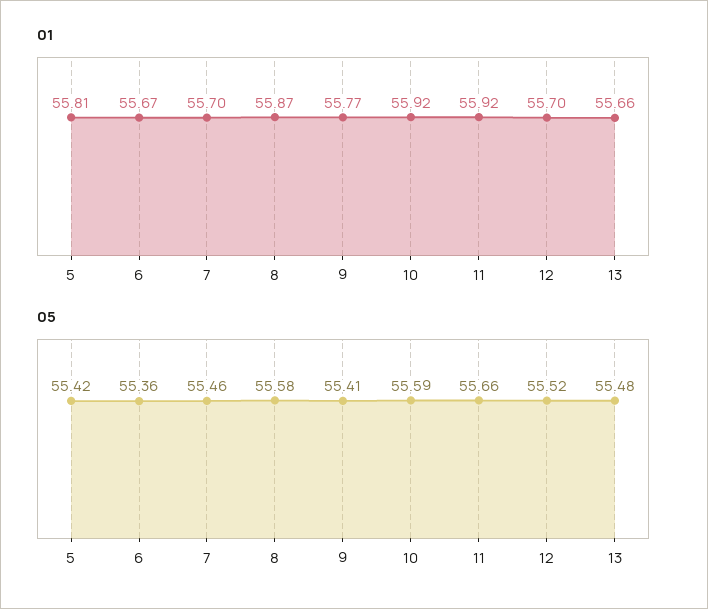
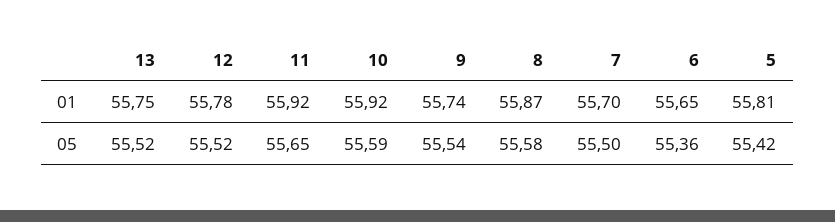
  {
    "01": {
      "5": 55.81,
-     "6": 55.67,
+     "6": 55.65,
      "7": 55.7,
      "8": 55.87,
-     "9": 55.77,
+     "9": 55.74,
      "10": 55.92,
      "11": 55.92,
-     "12": 55.7,
+     "12": 55.78,
-     "13": 55.66
+     "13": 55.75
    },
    "05": {
      "5": 55.42,
      "6": 55.36,
-     "7": 55.46,
+     "7": 55.5,
      "8": 55.58,
-     "9": 55.41,
+     "9": 55.54,
      "10": 55.59,
-     "11": 55.66,
+     "11": 55.65,
      "12": 55.52,
-     "13": 55.48
+     "13": 55.52
    }
  }

